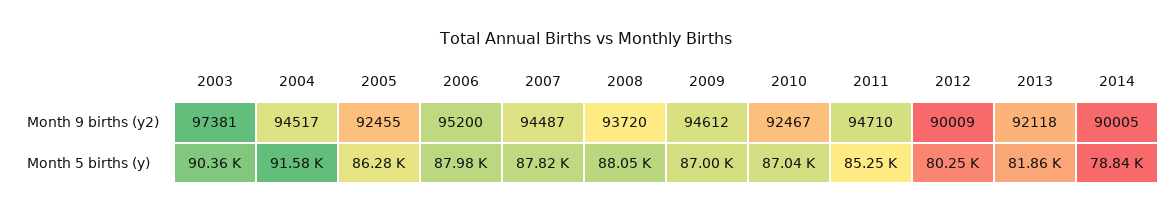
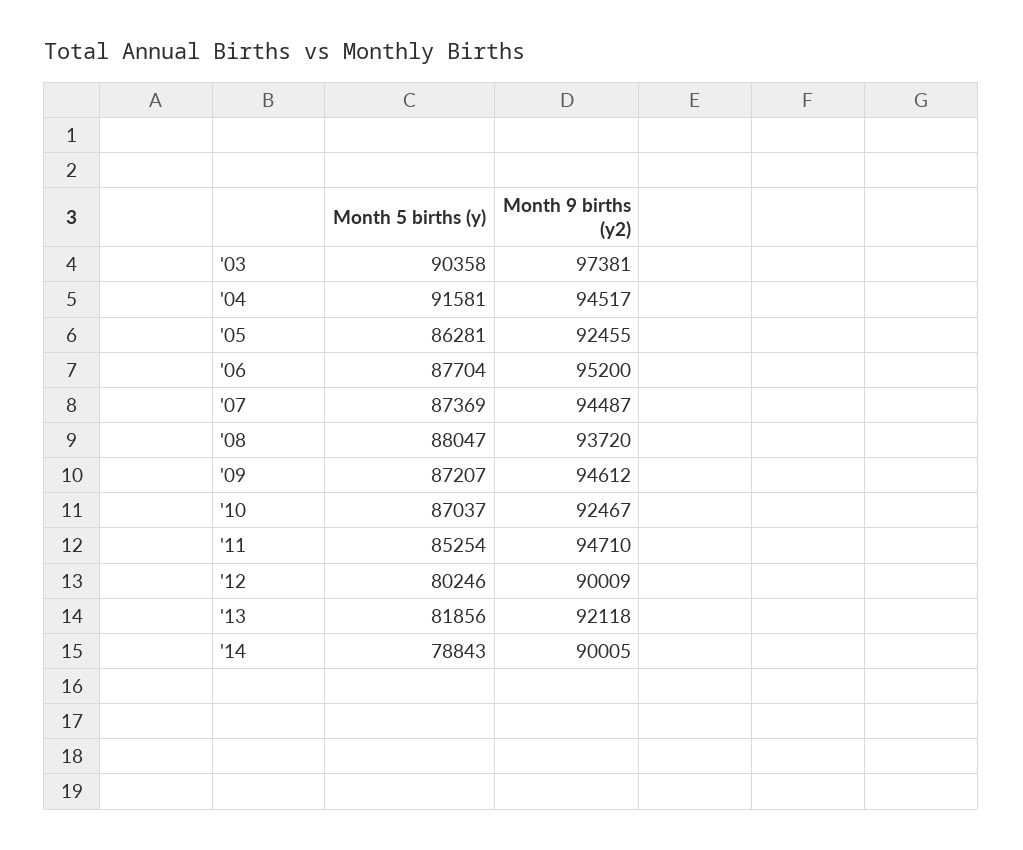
  {
    "2003": {
      "Month 9 births (y2)": 97381,
      "Month 5 births (y)": 90358
    },
    "2004": {
      "Month 9 births (y2)": 94517,
      "Month 5 births (y)": 91581
    },
    "2005": {
      "Month 9 births (y2)": 92455,
      "Month 5 births (y)": 86281
    },
    "2006": {
      "Month 9 births (y2)": 95200,
-     "Month 5 births (y)": 87980
+     "Month 5 births (y)": 87704
    },
    "2007": {
      "Month 9 births (y2)": 94487,
-     "Month 5 births (y)": 87820
+     "Month 5 births (y)": 87369
    },
    "2008": {
      "Month 9 births (y2)": 93720,
      "Month 5 births (y)": 88047
    },
    "2009": {
      "Month 9 births (y2)": 94612,
-     "Month 5 births (y)": 87000
+     "Month 5 births (y)": 87207
    },
    "2010": {
      "Month 9 births (y2)": 92467,
      "Month 5 births (y)": 87037
    },
    "2011": {
      "Month 9 births (y2)": 94710,
      "Month 5 births (y)": 85254
    },
    "2012": {
      "Month 9 births (y2)": 90009,
      "Month 5 births (y)": 80246
    },
    "2013": {
      "Month 9 births (y2)": 92118,
      "Month 5 births (y)": 81856
    },
    "2014": {
      "Month 9 births (y2)": 90005,
      "Month 5 births (y)": 78843
    }
  }

